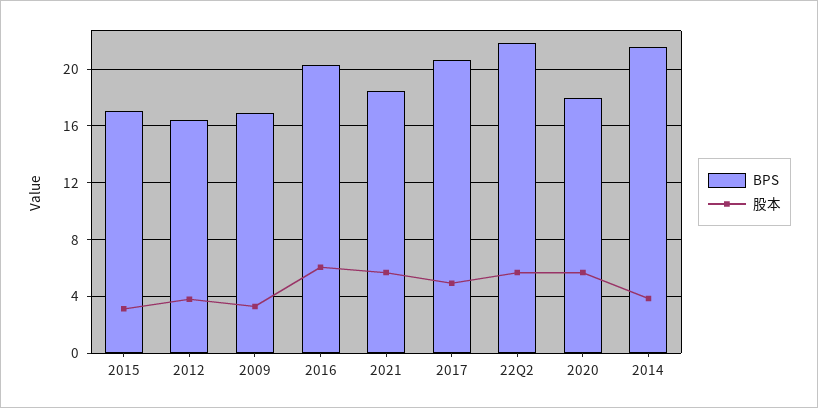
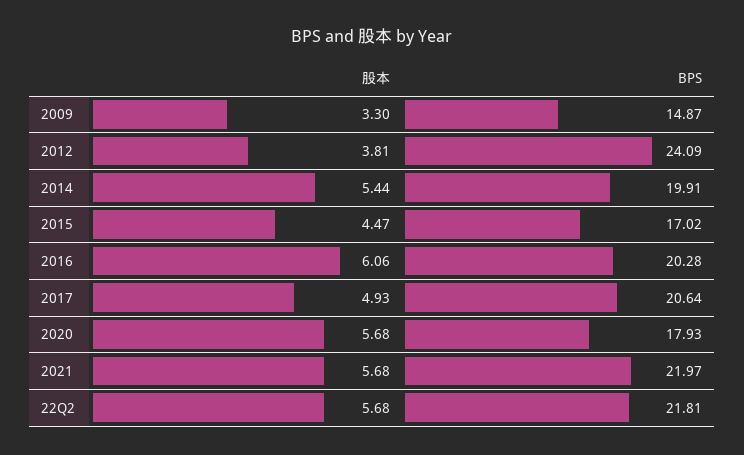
  {
    "BPS": {
      "2015": 17.02,
-     "2012": 16.5,
+     "2012": 24.09,
-     "2009": 17,
+     "2009": 14.87,
      "2016": 20.28,
-     "2021": 18.5,
+     "2021": 21.97,
      "2017": 20.64,
      "22Q2": 21.81,
      "2020": 17.93,
-     "2014": 21.5
+     "2014": 19.91
    },
    "股本": {
-     "2015": 3,
+     "2015": 4.47,
      "2012": 3.81,
      "2009": 3.3,
      "2016": 6.06,
      "2021": 5.68,
      "2017": 4.93,
      "22Q2": 5.68,
      "2020": 5.68,
-     "2014": 4
+     "2014": 5.44
    }
  }

